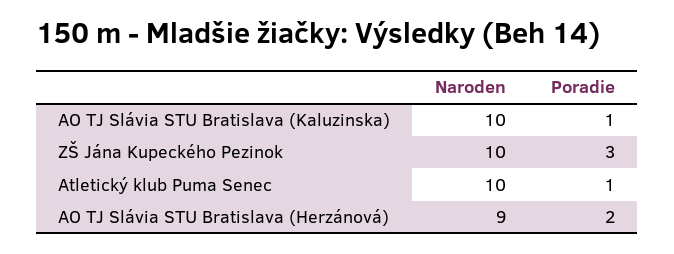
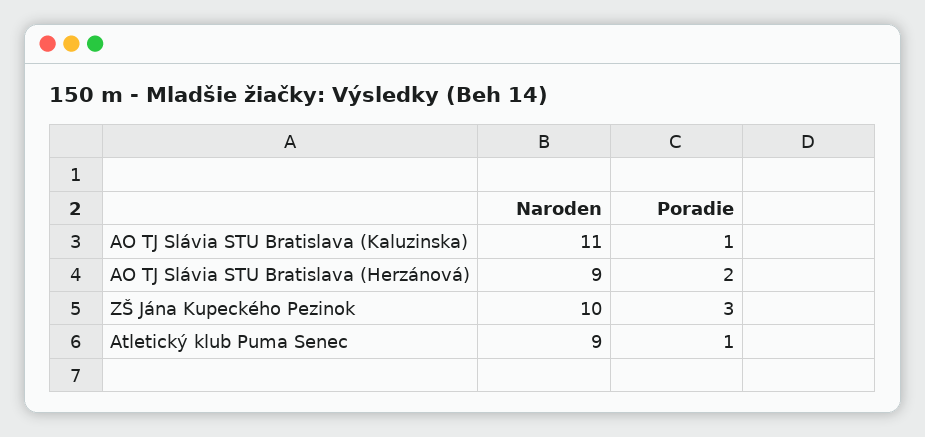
  {
    "Naroden": {
-     "AO TJ Slávia STU Bratislava (Kaluzinska)": 10,
+     "AO TJ Slávia STU Bratislava (Kaluzinska)": 11,
      "ZŠ Jána Kupeckého Pezinok": 10,
-     "Atletický klub Puma Senec": 10,
+     "Atletický klub Puma Senec": 9,
      "AO TJ Slávia STU Bratislava (Herzánová)": 9
    },
    "Poradie": {
      "AO TJ Slávia STU Bratislava (Kaluzinska)": 1,
      "ZŠ Jána Kupeckého Pezinok": 3,
      "Atletický klub Puma Senec": 1,
      "AO TJ Slávia STU Bratislava (Herzánová)": 2
    }
  }

